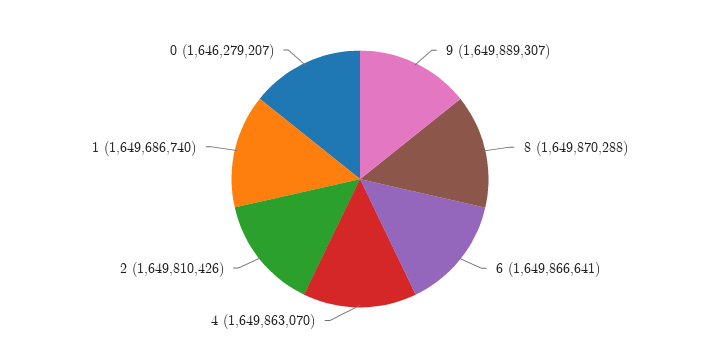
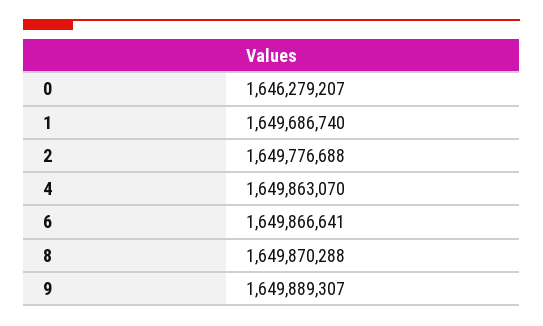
  {
    "9": 1649889307,
    "8": 1649870288,
    "6": 1649866641,
    "4": 1649863070,
-   "2": 1649810426,
+   "2": 1649776688,
    "1": 1649686740,
    "0": 1646279207
  }

